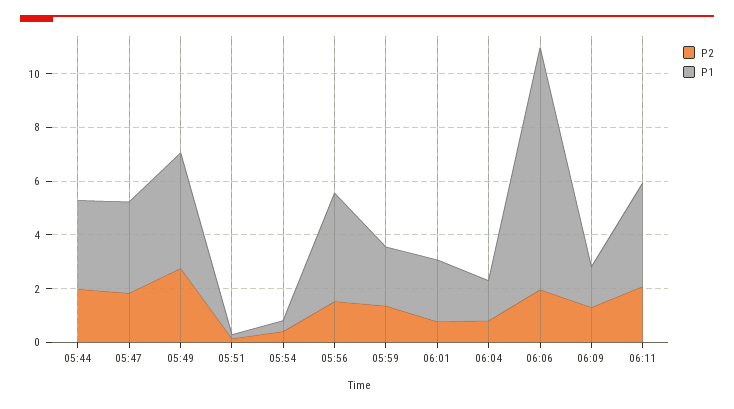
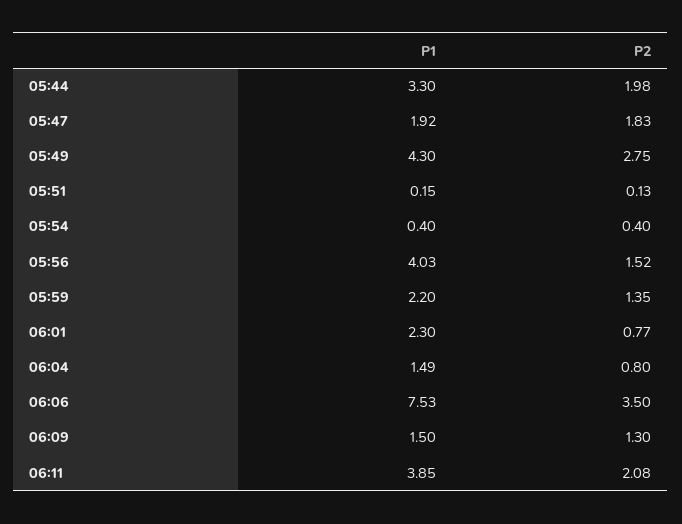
  {
    "P2": {
      "05:44": 1.98,
      "05:47": 1.83,
      "05:49": 2.75,
      "05:51": 0.13,
      "05:54": 0.4,
      "05:56": 1.52,
      "05:59": 1.35,
      "06:01": 0.77,
      "06:04": 0.8,
-     "06:06": 2,
+     "06:06": 3.5,
      "06:09": 1.3,
      "06:11": 2.08
    },
    "P1": {
      "05:44": 3.3,
-     "05:47": 3.5,
+     "05:47": 1.92,
      "05:49": 4.3,
      "05:51": 0.15,
      "05:54": 0.4,
      "05:56": 4.03,
      "05:59": 2.2,
      "06:01": 2.3,
      "06:04": 1.49,
-     "06:06": 9,
+     "06:06": 7.53,
      "06:09": 1.5,
      "06:11": 3.85
    }
  }

